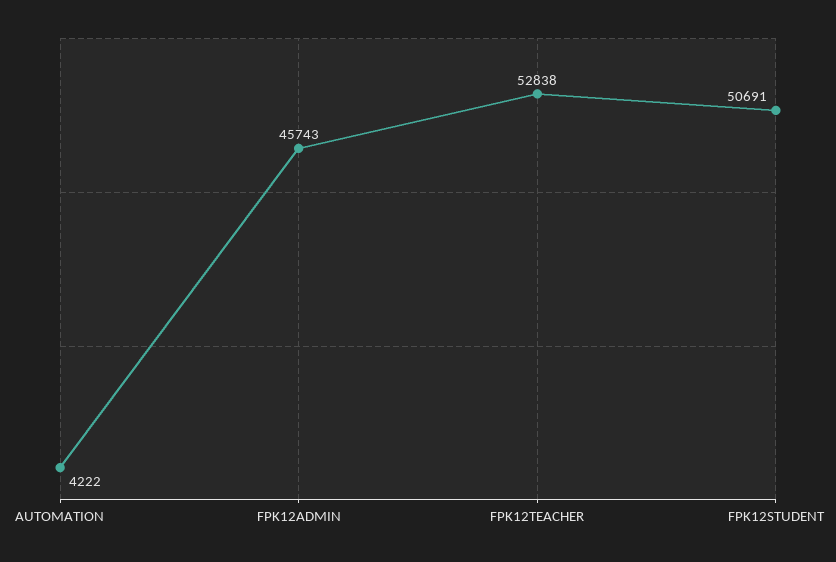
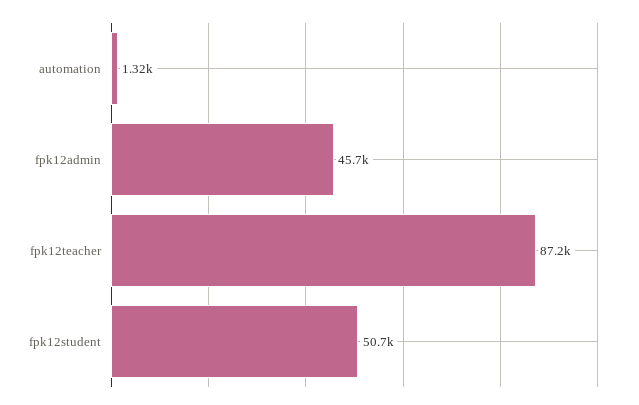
  {
-   "AUTOMATION": 4222,
+   "AUTOMATION": 1320,
    "FPK12ADMIN": 45743,
-   "FPK12TEACHER": 52838,
+   "FPK12TEACHER": 87200,
    "FPK12STUDENT": 50691
  }

